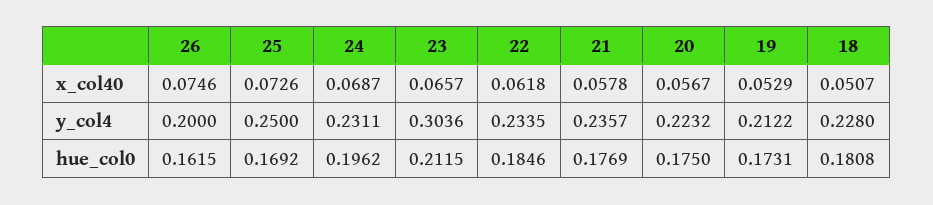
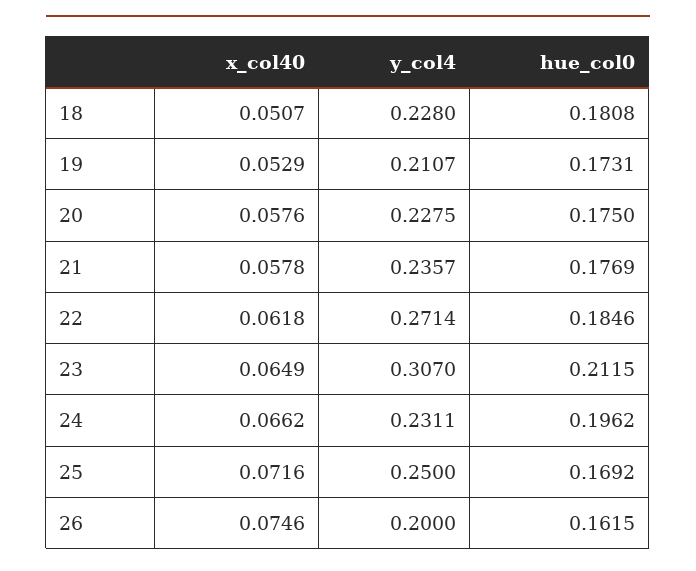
  {
    "26": {
      "x_col40": 0.0746,
      "y_col4": 0.2,
      "hue_col0": 0.1615
    },
    "25": {
-     "x_col40": 0.0726,
+     "x_col40": 0.0716,
      "y_col4": 0.25,
      "hue_col0": 0.1692
    },
    "24": {
-     "x_col40": 0.0687,
+     "x_col40": 0.0662,
      "y_col4": 0.2311,
      "hue_col0": 0.1962
    },
    "23": {
-     "x_col40": 0.0657,
+     "x_col40": 0.0649,
-     "y_col4": 0.3036,
+     "y_col4": 0.307,
      "hue_col0": 0.2115
    },
    "22": {
      "x_col40": 0.0618,
-     "y_col4": 0.2335,
+     "y_col4": 0.2714,
      "hue_col0": 0.1846
    },
    "21": {
      "x_col40": 0.0578,
      "y_col4": 0.2357,
      "hue_col0": 0.1769
    },
    "20": {
-     "x_col40": 0.0567,
+     "x_col40": 0.0576,
-     "y_col4": 0.2232,
+     "y_col4": 0.2275,
      "hue_col0": 0.175
    },
    "19": {
      "x_col40": 0.0529,
-     "y_col4": 0.2122,
+     "y_col4": 0.2107,
      "hue_col0": 0.1731
    },
    "18": {
      "x_col40": 0.0507,
      "y_col4": 0.228,
      "hue_col0": 0.1808
    }
  }

